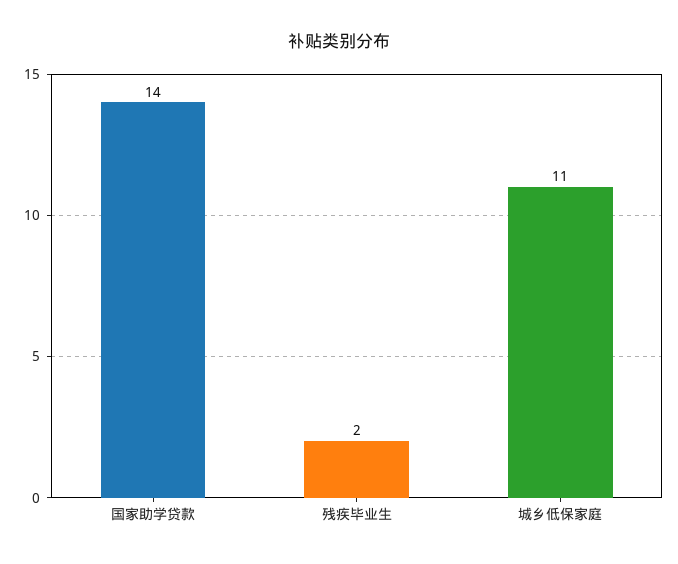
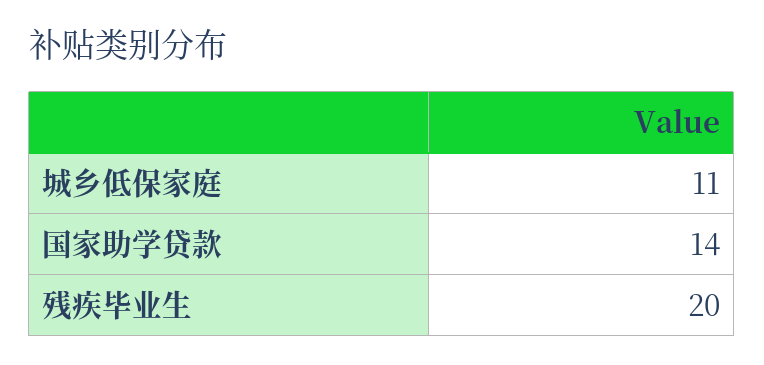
  {
    "国家助学贷款": 14,
-   "残疾毕业生": 2,
+   "残疾毕业生": 20,
    "城乡低保家庭": 11
  }

